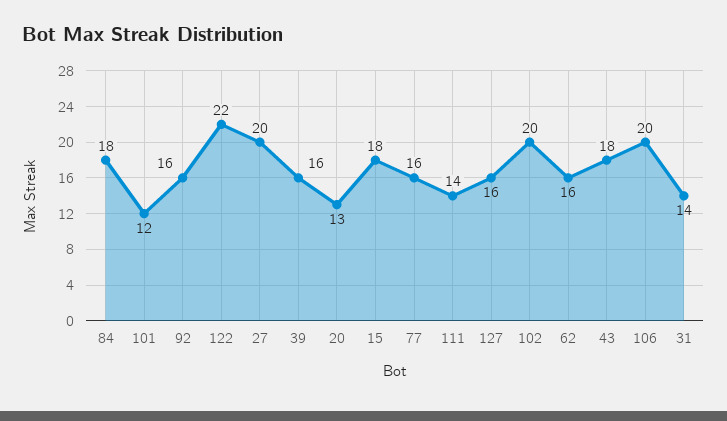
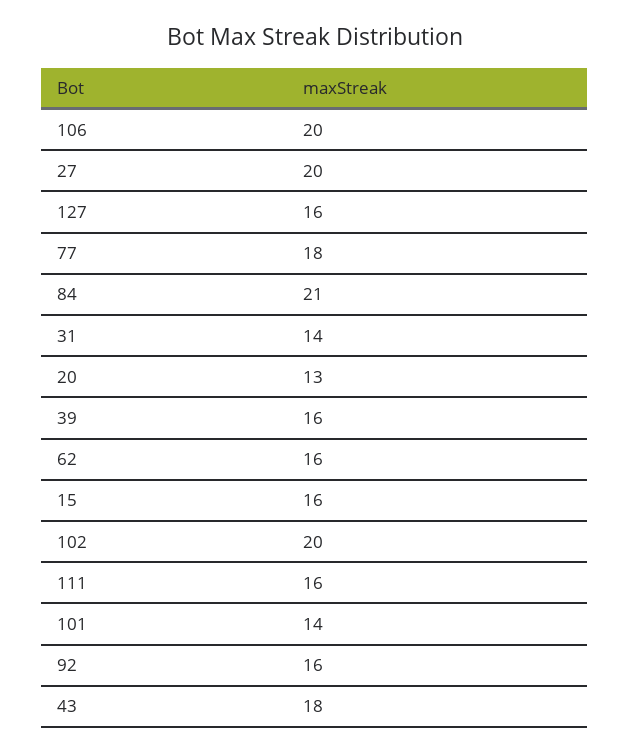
  {
-   "84": 18,
+   "84": 21,
-   "101": 12,
+   "101": 14,
    "92": 16,
-   "122": 22,
    "27": 20,
    "39": 16,
    "20": 13,
-   "15": 18,
+   "15": 16,
-   "77": 16,
+   "77": 18,
-   "111": 14,
+   "111": 16,
    "127": 16,
    "102": 20,
    "62": 16,
    "43": 18,
    "106": 20,
    "31": 14
  }

